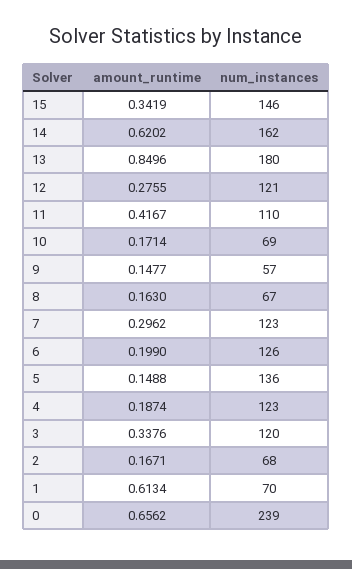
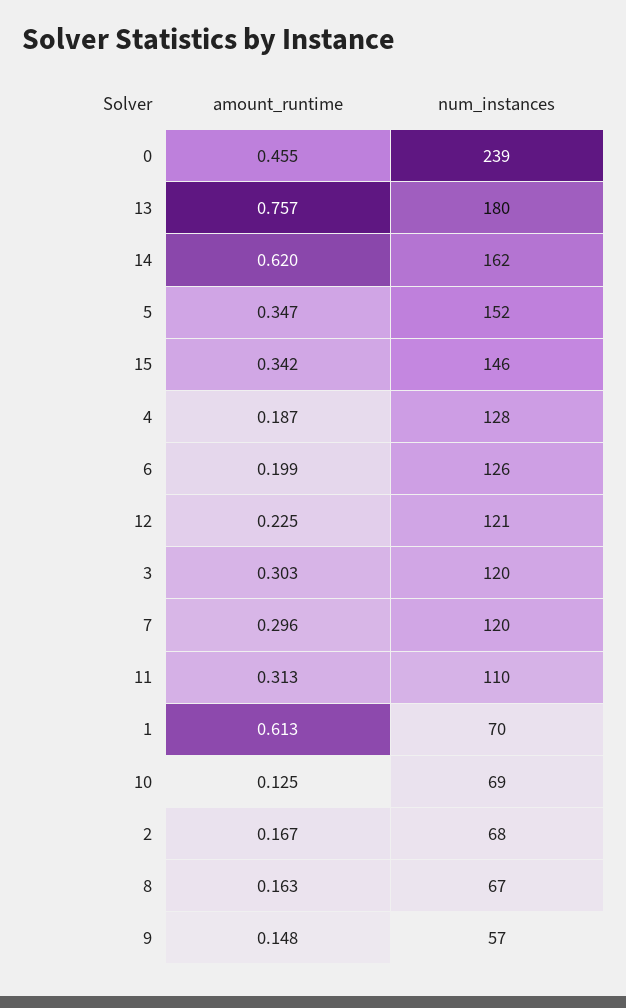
  {
    "amount_runtime": {
      "15": 0.3419,
      "14": 0.6202,
-     "13": 0.8496,
+     "13": 0.757,
-     "12": 0.2755,
+     "12": 0.225,
-     "11": 0.4167,
+     "11": 0.313,
-     "10": 0.1714,
+     "10": 0.125,
      "9": 0.1477,
      "8": 0.163,
      "7": 0.2962,
      "6": 0.199,
-     "5": 0.1488,
+     "5": 0.347,
      "4": 0.1874,
-     "3": 0.3376,
+     "3": 0.303,
      "2": 0.1671,
      "1": 0.6134,
-     "0": 0.6562
+     "0": 0.455
    },
    "num_instances": {
      "15": 146,
      "14": 162,
      "13": 180,
      "12": 121,
      "11": 110,
      "10": 69,
      "9": 57,
      "8": 67,
-     "7": 123,
+     "7": 120,
      "6": 126,
-     "5": 136,
+     "5": 152,
-     "4": 123,
+     "4": 128,
      "3": 120,
      "2": 68,
      "1": 70,
      "0": 239
    }
  }

